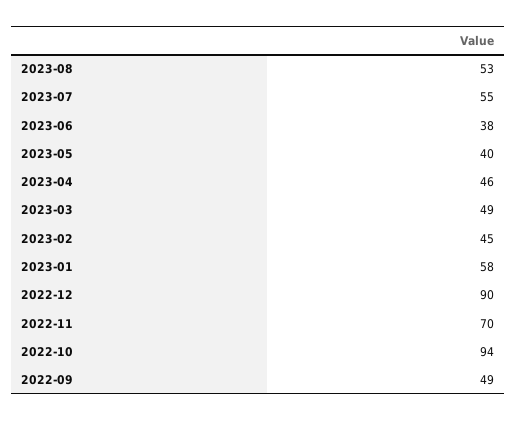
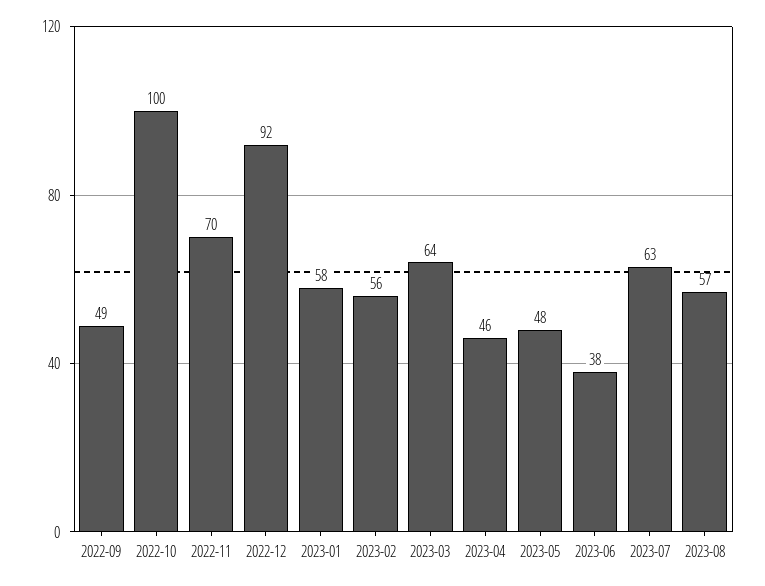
  {
-   "2023-08": 53,
+   "2023-08": 57,
-   "2023-07": 55,
+   "2023-07": 63,
    "2023-06": 38,
-   "2023-05": 40,
+   "2023-05": 48,
    "2023-04": 46,
-   "2023-03": 49,
+   "2023-03": 64,
-   "2023-02": 45,
+   "2023-02": 56,
    "2023-01": 58,
-   "2022-12": 90,
+   "2022-12": 92,
    "2022-11": 70,
-   "2022-10": 94,
+   "2022-10": 100,
    "2022-09": 49
  }

